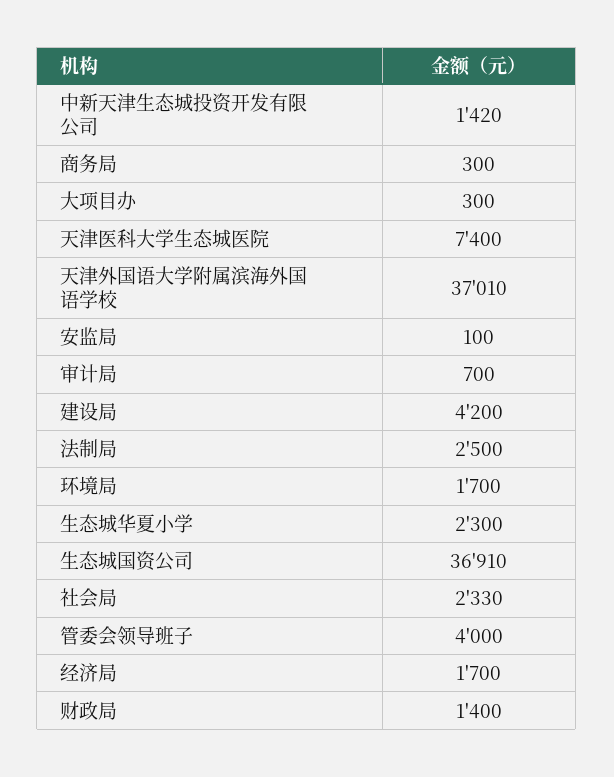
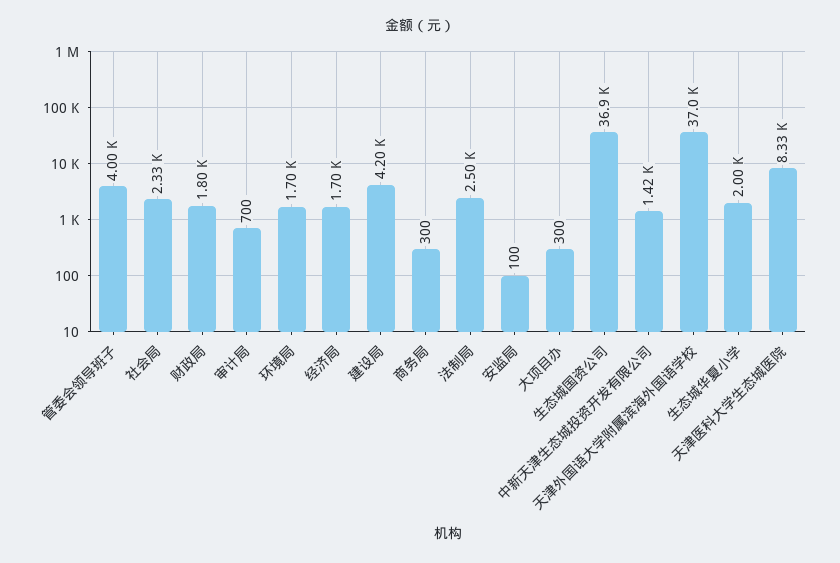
  {
    "中新天津生态城投资开发有限公司": 1420,
    "商务局": 300,
    "大项目办": 300,
-   "天津医科大学生态城医院": 7400,
+   "天津医科大学生态城医院": 8330,
    "天津外国语大学附属滨海外国语学校": 37010,
    "安监局": 100,
    "审计局": 700,
    "建设局": 4200,
    "法制局": 2500,
    "环境局": 1700,
-   "生态城华夏小学": 2300,
+   "生态城华夏小学": 2000,
    "生态城国资公司": 36910,
    "社会局": 2330,
    "管委会领导班子": 4000,
    "经济局": 1700,
-   "财政局": 1400
+   "财政局": 1800
  }

